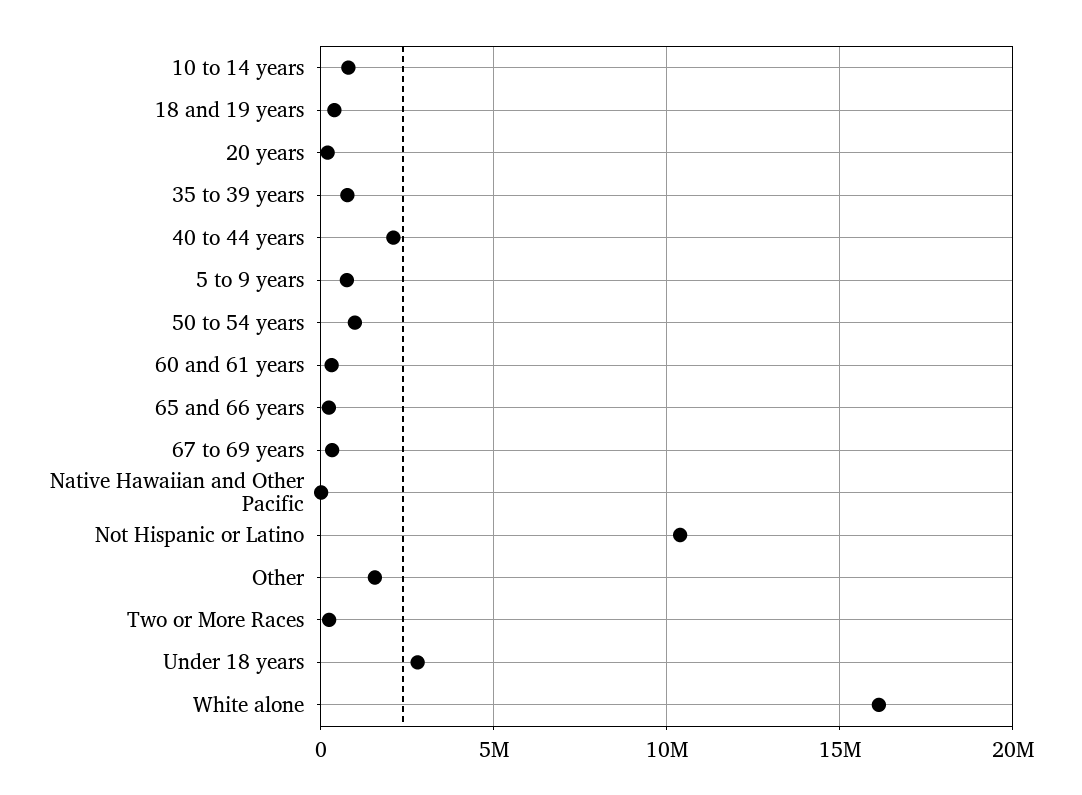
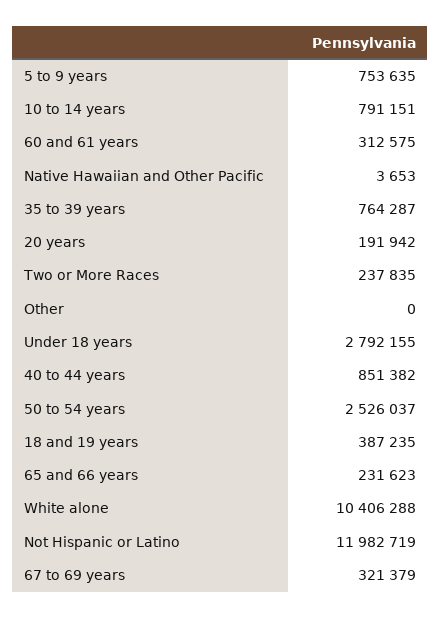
  {
    "10 to 14 years": 791151,
    "18 and 19 years": 387235,
    "20 years": 191942,
    "35 to 39 years": 764287,
-   "40 to 44 years": 2000000,
+   "40 to 44 years": 851382,
    "5 to 9 years": 753635,
-   "50 to 54 years": 1000000,
+   "50 to 54 years": 2526037,
    "60 and 61 years": 312575,
    "65 and 66 years": 231623,
    "67 to 69 years": 321379,
    "Native Hawaiian and Other Pacific": 3653,
-   "Not Hispanic or Latino": 10500000,
+   "Not Hispanic or Latino": 11982719,
-   "Other": 1500000,
+   "Other": 0,
    "Two or More Races": 237835,
    "Under 18 years": 2792155,
-   "White alone": 16000000
+   "White alone": 10406288
  }

